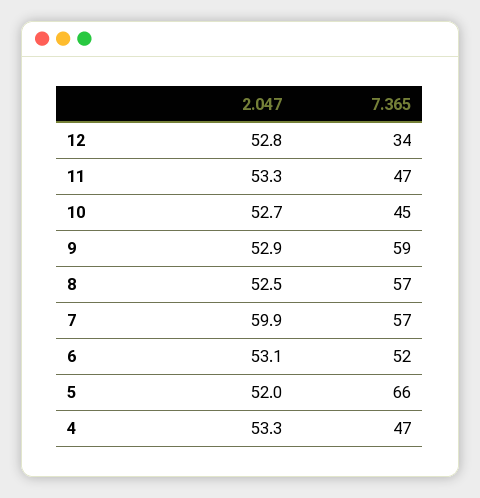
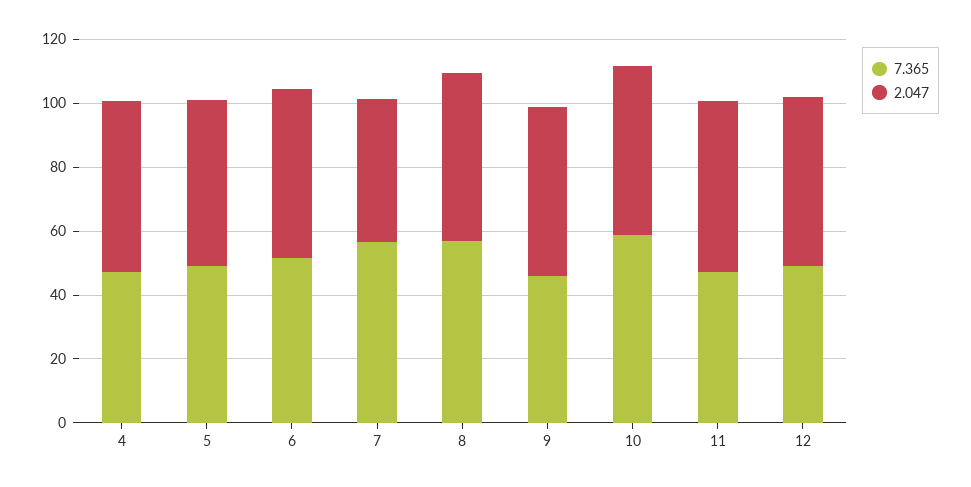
  {
    "2.047": {
      "12": 52.8,
      "11": 53.3,
      "10": 52.7,
      "9": 52.9,
      "8": 52.5,
-     "7": 59.9,
+     "7": 45,
      "6": 53.1,
      "5": 52,
      "4": 53.3
    },
    "7.365": {
-     "12": 34,
+     "12": 50,
      "11": 47,
-     "10": 45,
+     "10": 60,
-     "9": 59,
+     "9": 45,
      "8": 57,
      "7": 57,
      "6": 52,
-     "5": 66,
+     "5": 50,
      "4": 47
    }
  }

